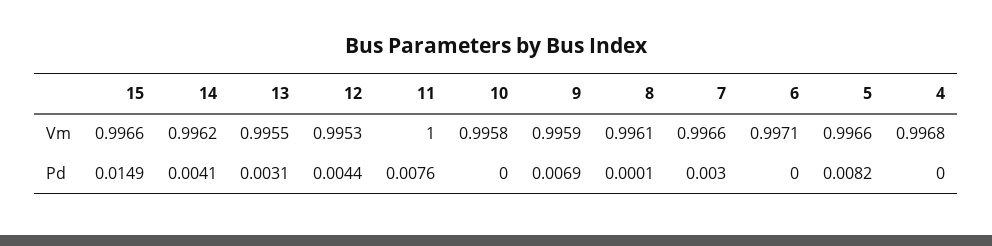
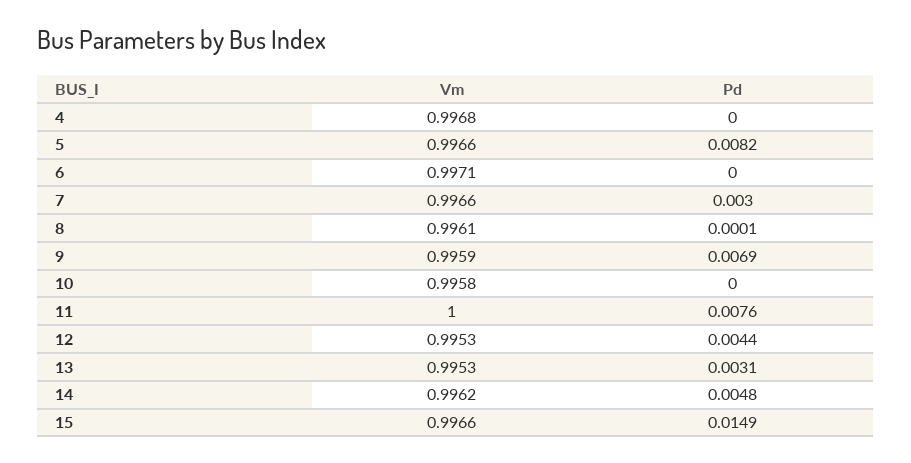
  {
    "15": {
      "Vm": 0.9966,
      "Pd": 0.0149
    },
    "14": {
      "Vm": 0.9962,
-     "Pd": 0.0041
+     "Pd": 0.0048
    },
    "13": {
-     "Vm": 0.9955,
+     "Vm": 0.9953,
      "Pd": 0.0031
    },
    "12": {
      "Vm": 0.9953,
      "Pd": 0.0044
    },
    "11": {
      "Vm": 1,
      "Pd": 0.0076
    },
    "10": {
      "Vm": 0.9958,
      "Pd": 0
    },
    "9": {
      "Vm": 0.9959,
      "Pd": 0.0069
    },
    "8": {
      "Vm": 0.9961,
      "Pd": 0.0001
    },
    "7": {
      "Vm": 0.9966,
      "Pd": 0.003
    },
    "6": {
      "Vm": 0.9971,
      "Pd": 0
    },
    "5": {
      "Vm": 0.9966,
      "Pd": 0.0082
    },
    "4": {
      "Vm": 0.9968,
      "Pd": 0
    }
  }

